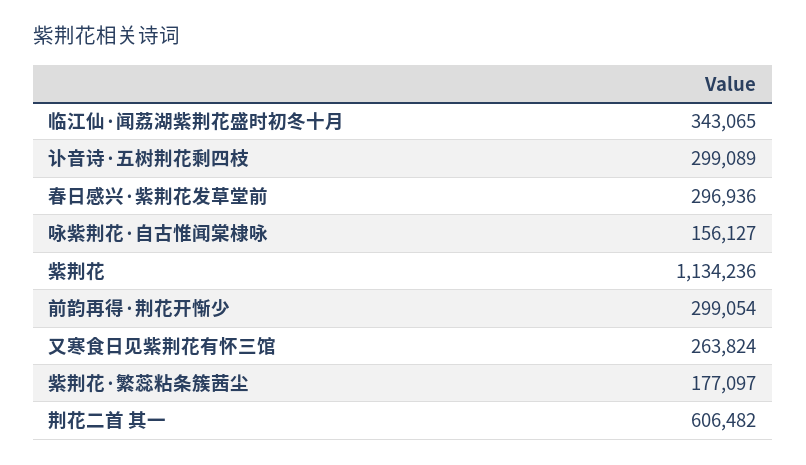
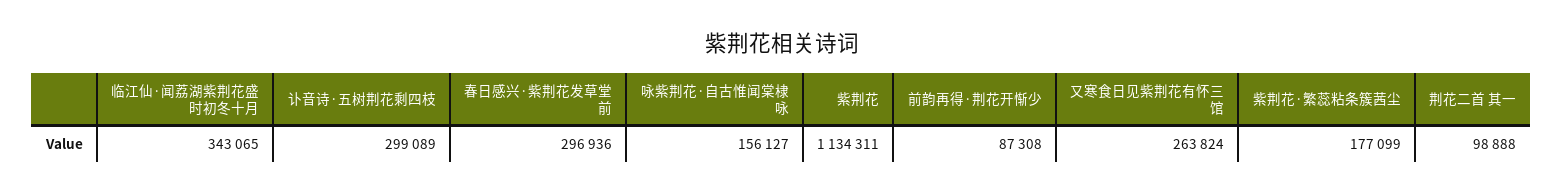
  {
    "临江仙·闻荔湖紫荆花盛时初冬十月": 343065,
    "讣音诗·五树荆花剩四枝": 299089,
    "春日感兴·紫荆花发草堂前": 296936,
    "咏紫荆花·自古惟闻棠棣咏": 156127,
-   "紫荆花": 1134236,
+   "紫荆花": 1134311,
-   "前韵再得·荆花开惭少": 299054,
+   "前韵再得·荆花开惭少": 87308,
    "又寒食日见紫荆花有怀三馆": 263824,
-   "紫荆花·繁蕊粘条簇茜尘": 177097,
+   "紫荆花·繁蕊粘条簇茜尘": 177099,
-   "荆花二首 其一": 606482
+   "荆花二首 其一": 98888
  }

